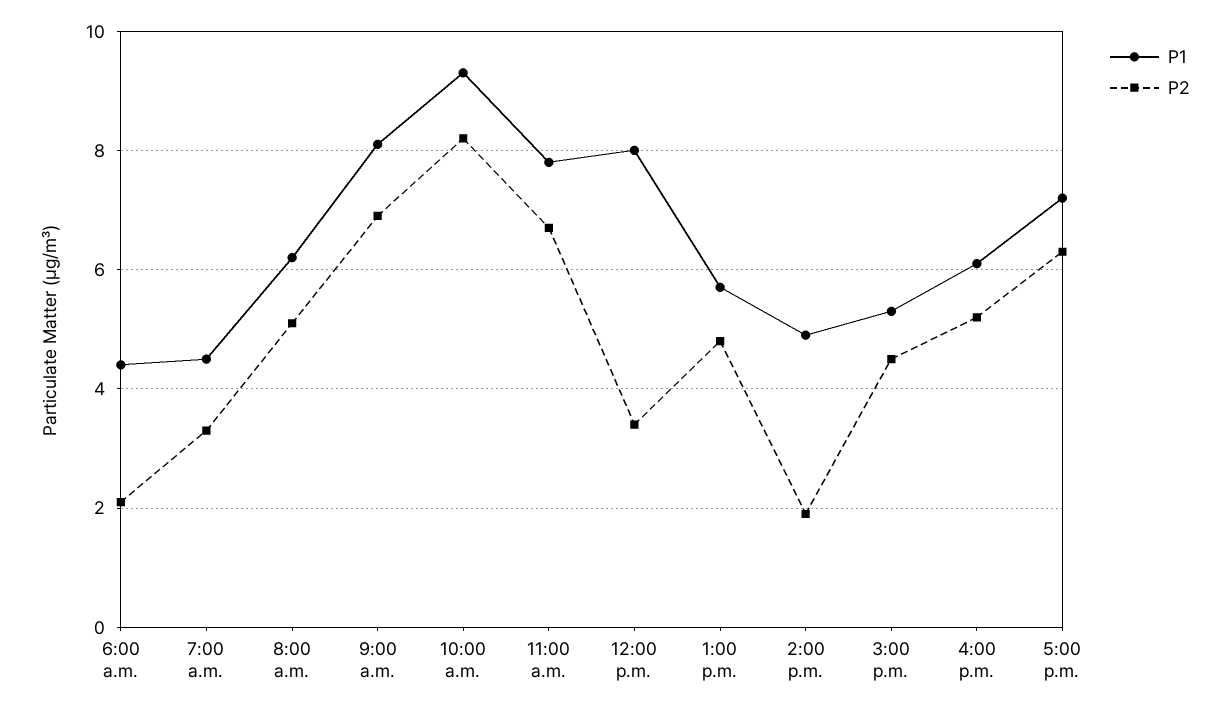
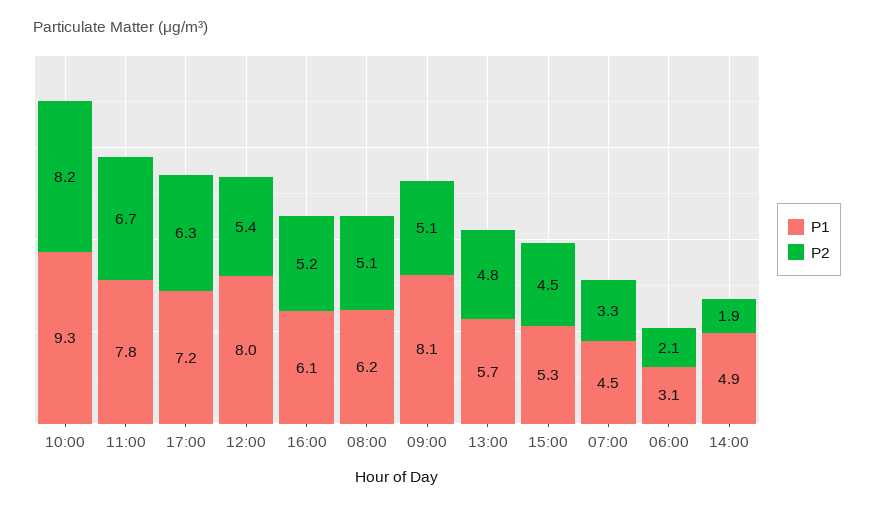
  {
    "P1": {
-     "6:00 a.m.": 4.5,
+     "6:00 a.m.": 3.1,
      "7:00 a.m.": 4.5,
      "8:00 a.m.": 6.2,
      "9:00 a.m.": 8.1,
      "10:00 a.m.": 9.3,
      "11:00 a.m.": 7.8,
      "12:00 p.m.": 8,
      "1:00 p.m.": 5.7,
      "2:00 p.m.": 4.9,
      "3:00 p.m.": 5.3,
      "4:00 p.m.": 6.1,
      "5:00 p.m.": 7.2
    },
    "P2": {
      "6:00 a.m.": 2.1,
      "7:00 a.m.": 3.3,
      "8:00 a.m.": 5.1,
-     "9:00 a.m.": 7,
+     "9:00 a.m.": 5.1,
      "10:00 a.m.": 8.2,
      "11:00 a.m.": 6.7,
-     "12:00 p.m.": 3.5,
+     "12:00 p.m.": 5.4,
      "1:00 p.m.": 4.8,
      "2:00 p.m.": 1.9,
      "3:00 p.m.": 4.5,
      "4:00 p.m.": 5.2,
      "5:00 p.m.": 6.3
    }
  }

